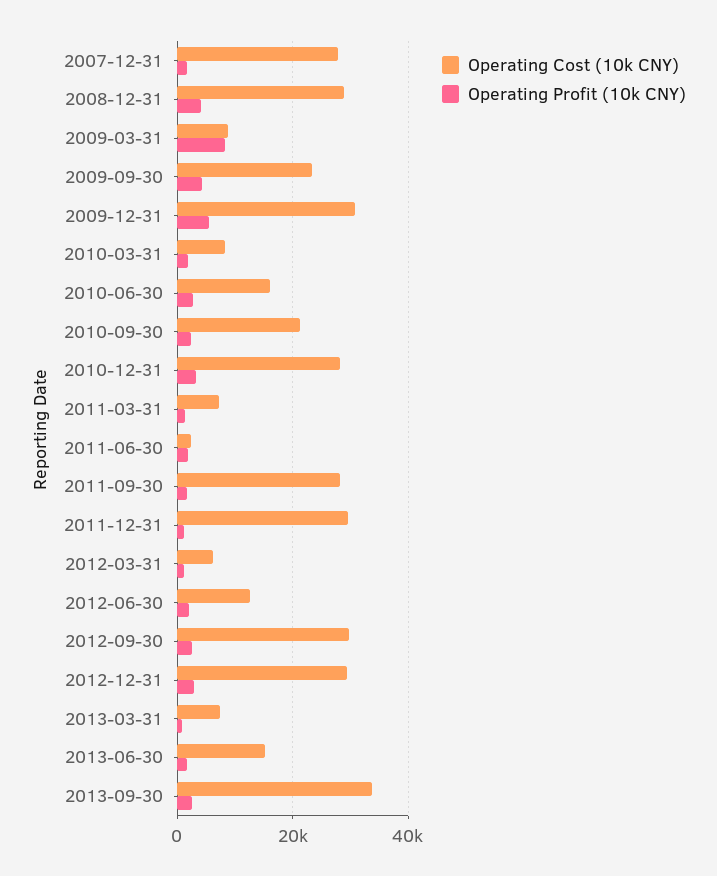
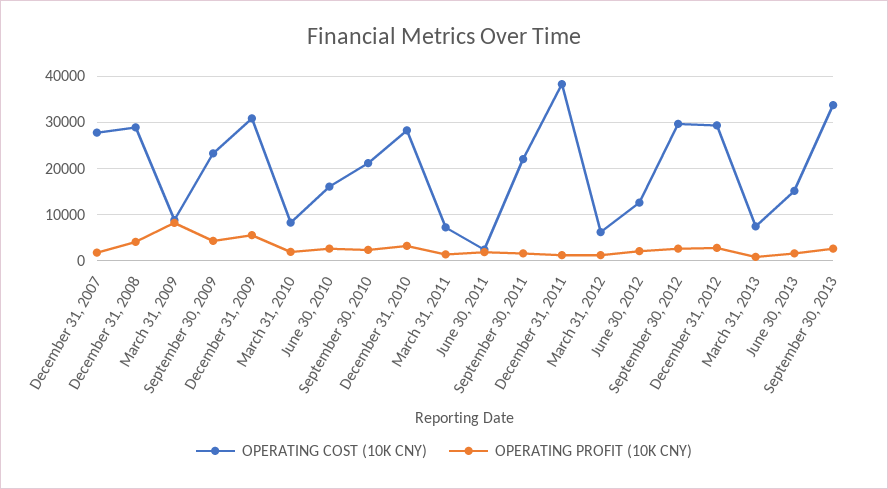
  {
    "Operating Cost (10k CNY)": {
      "2007-12-31": 28000,
      "2008-12-31": 28000,
      "2009-03-31": 8000,
      "2009-09-30": 24000,
      "2009-12-31": 30000,
      "2010-03-31": 8000,
      "2010-06-30": 16000,
      "2010-09-30": 22000,
      "2010-12-31": 28000,
      "2011-03-31": 8000,
      "2011-06-30": 2000,
-     "2011-09-30": 28000,
+     "2011-09-30": 22000,
-     "2011-12-31": 30000,
+     "2011-12-31": 38000,
      "2012-03-31": 6000,
      "2012-06-30": 12000,
      "2012-09-30": 30000,
      "2012-12-31": 30000,
      "2013-03-31": 8000,
      "2013-06-30": 16000,
      "2013-09-30": 34000
    },
    "Operating Profit (10k CNY)": {
      "2007-12-31": 2000,
      "2008-12-31": 4000,
      "2009-03-31": 8000,
      "2009-09-30": 4000,
      "2009-12-31": 6000,
      "2010-03-31": 2000,
      "2010-06-30": 2000,
      "2010-09-30": 2000,
      "2010-12-31": 4000,
      "2011-03-31": 2000,
      "2011-06-30": 2000,
      "2011-09-30": 2000,
      "2011-12-31": 2000,
      "2012-03-31": 2000,
      "2012-06-30": 2000,
      "2012-09-30": 2000,
      "2012-12-31": 2000,
      "2013-03-31": 0,
      "2013-06-30": 2000,
      "2013-09-30": 2000
    }
  }

